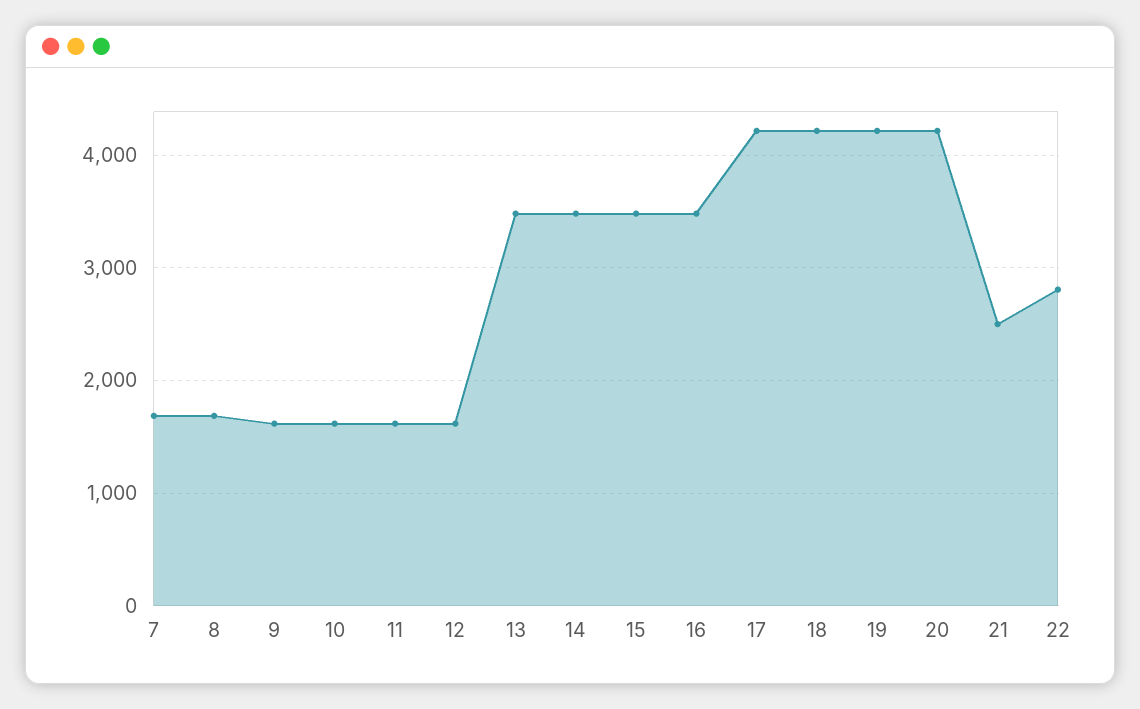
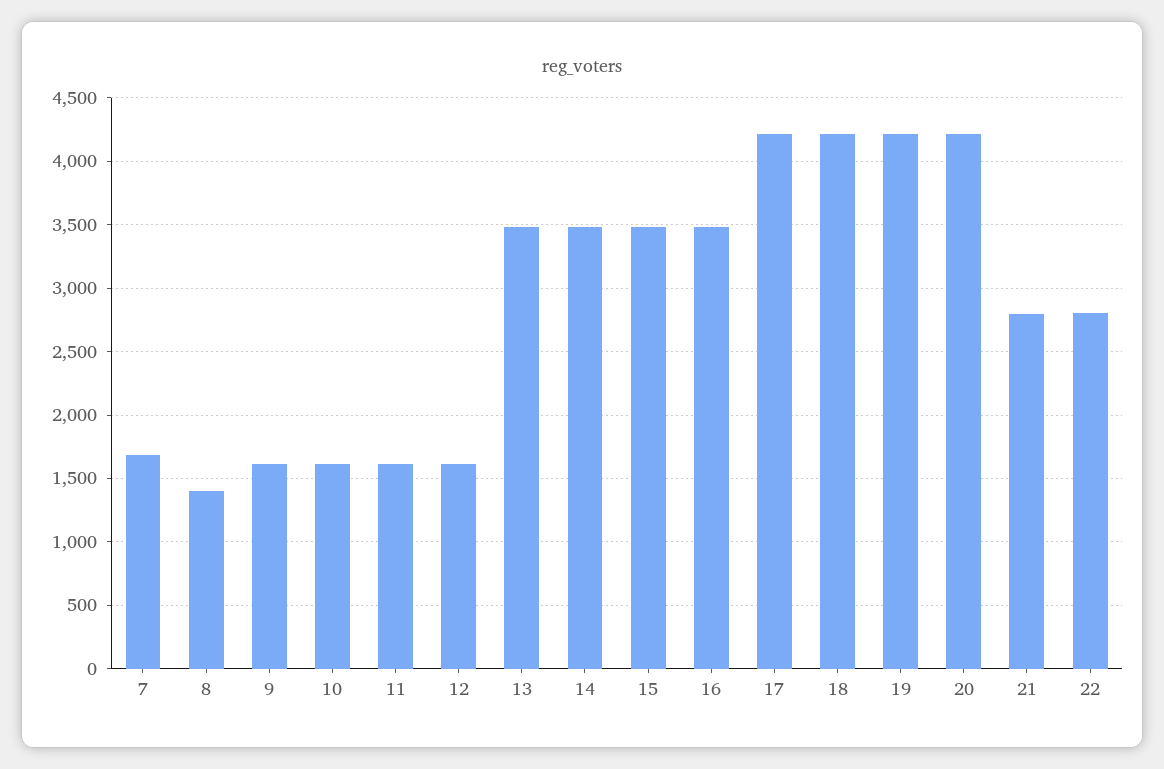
  {
    "7": 1700,
-   "8": 1700,
+   "8": 1400,
    "9": 1600,
    "10": 1600,
    "11": 1600,
    "12": 1600,
    "13": 3500,
    "14": 3500,
    "15": 3500,
    "16": 3500,
    "17": 4200,
    "18": 4200,
    "19": 4200,
    "20": 4200,
-   "21": 2500,
+   "21": 2800,
    "22": 2800
  }

